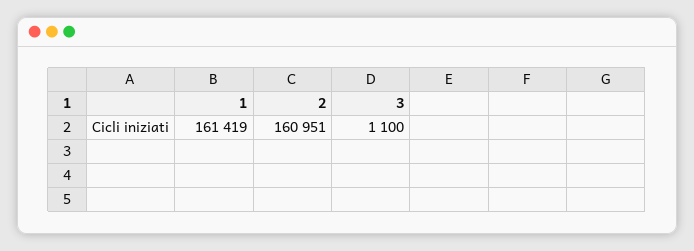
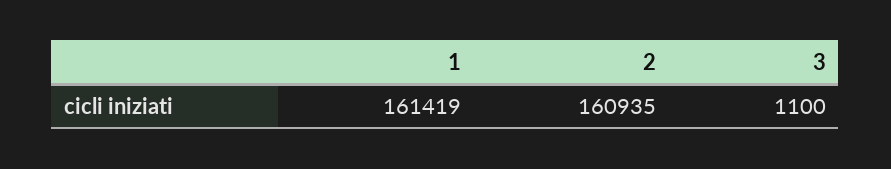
  {
    "1": 161419,
-   "2": 160951,
+   "2": 160935,
    "3": 1100
  }

